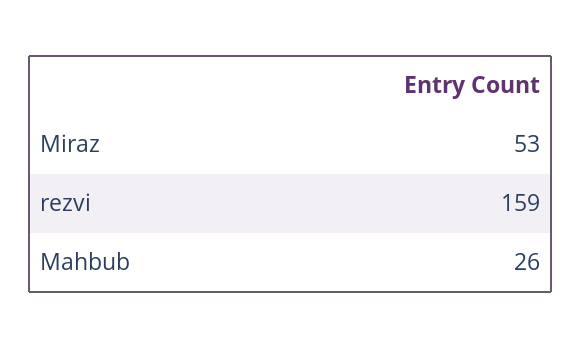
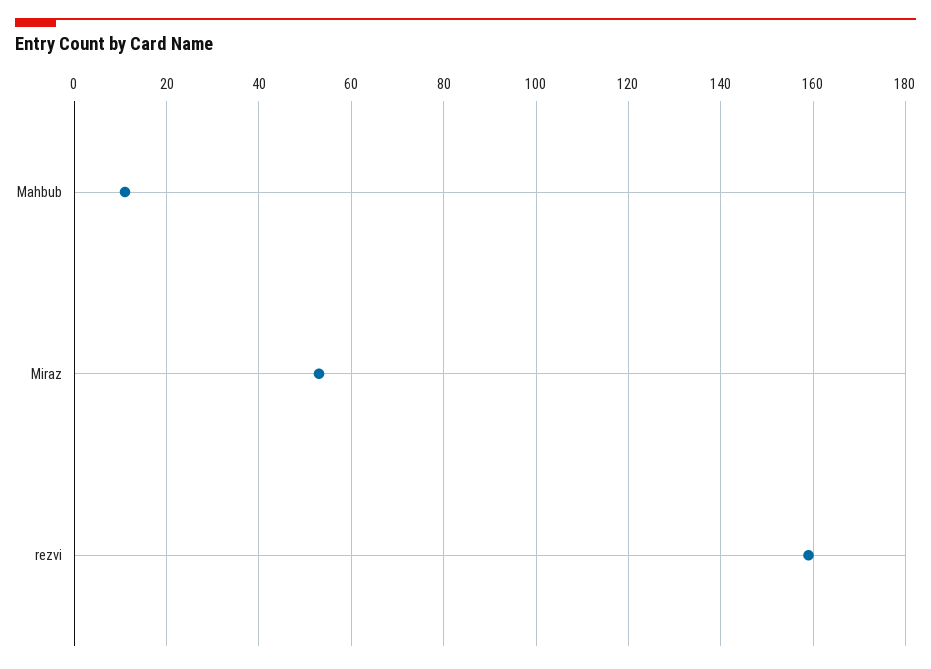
  {
    "Miraz": 53,
    "rezvi": 159,
-   "Mahbub": 26
+   "Mahbub": 10
  }

